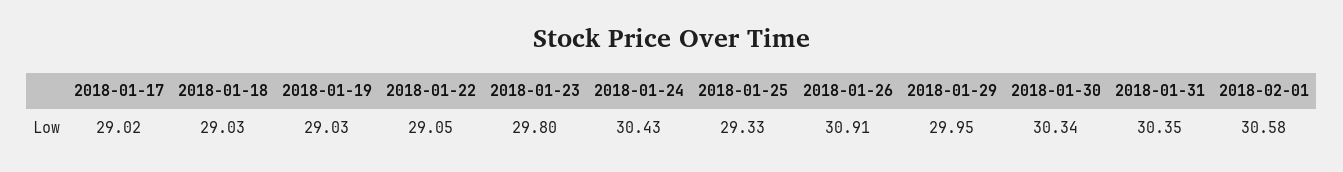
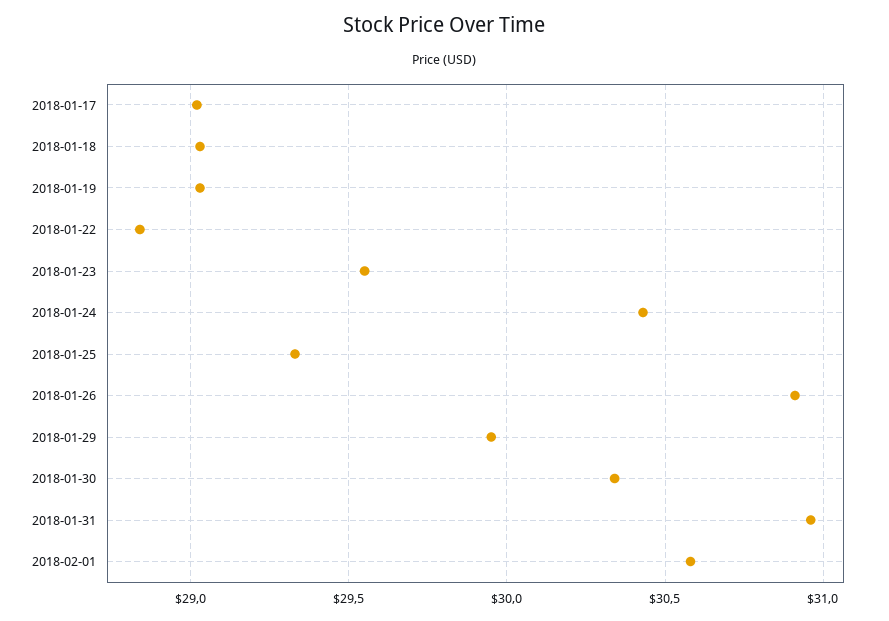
  {
    "2018-01-17": 29.02,
    "2018-01-18": 29.03,
    "2018-01-19": 29.03,
-   "2018-01-22": 29.05,
+   "2018-01-22": 28.85,
-   "2018-01-23": 29.8,
+   "2018-01-23": 29.55,
    "2018-01-24": 30.43,
    "2018-01-25": 29.33,
    "2018-01-26": 30.91,
    "2018-01-29": 29.95,
    "2018-01-30": 30.34,
-   "2018-01-31": 30.35,
+   "2018-01-31": 30.95,
    "2018-02-01": 30.58
  }

